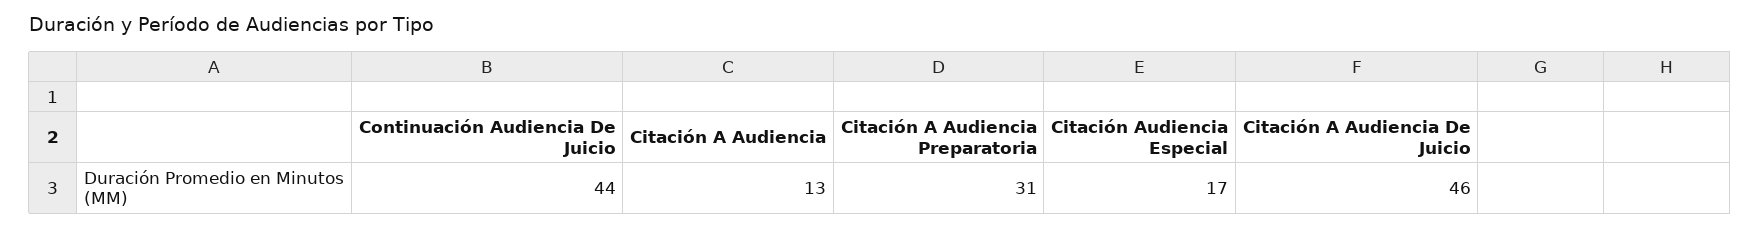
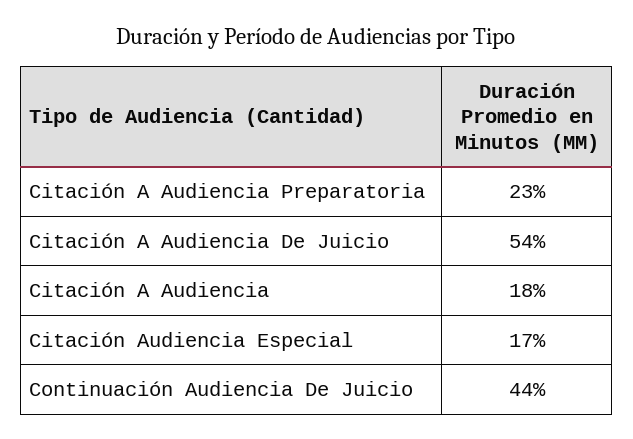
  {
    "Continuación Audiencia De Juicio": 44,
-   "Citación A Audiencia": 13,
+   "Citación A Audiencia": 18,
-   "Citación A Audiencia Preparatoria": 31,
+   "Citación A Audiencia Preparatoria": 23,
    "Citación Audiencia Especial": 17,
-   "Citación A Audiencia De Juicio": 46
+   "Citación A Audiencia De Juicio": 54
  }

